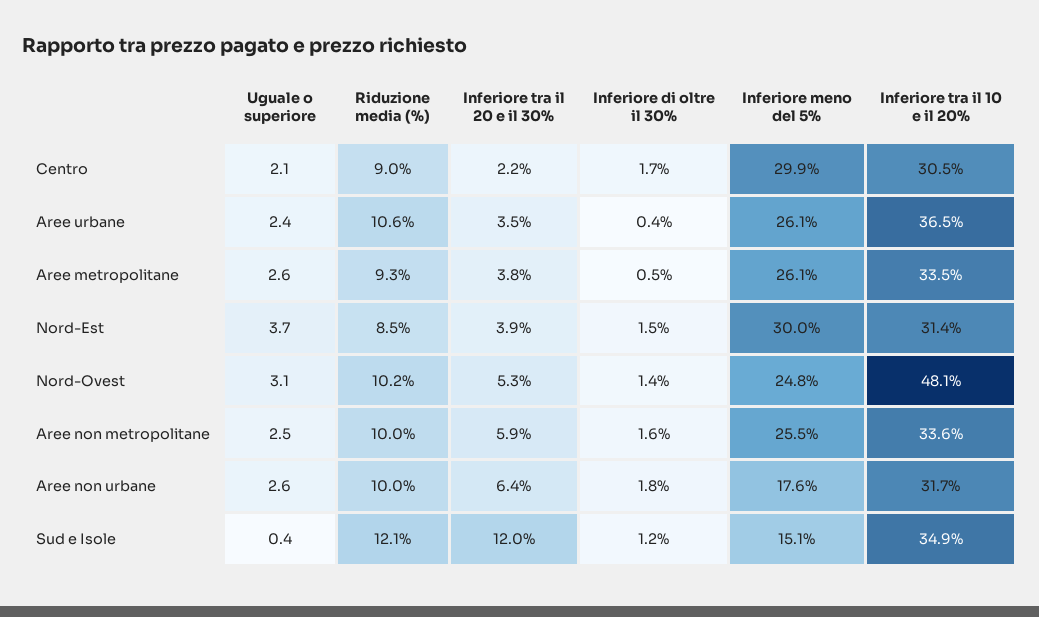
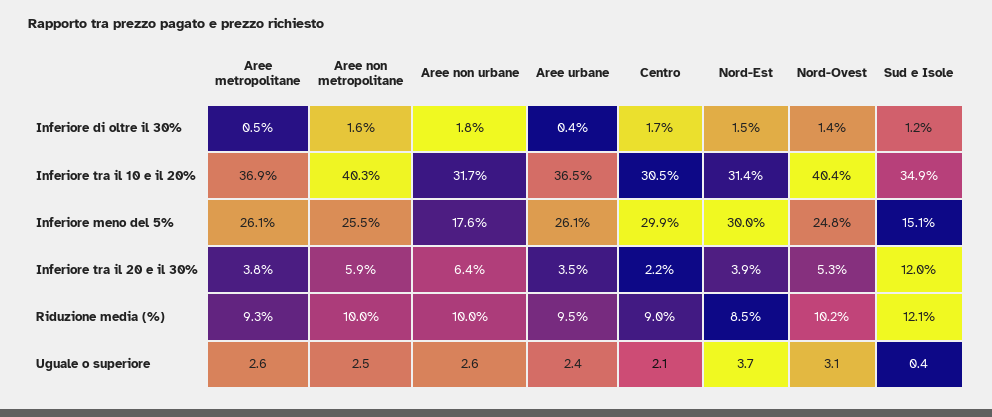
  {
    "Uguale o superiore": {
      "Centro": 2.1,
      "Aree urbane": 2.4,
      "Aree metropolitane": 2.6,
      "Nord-Est": 3.7,
      "Nord-Ovest": 3.1,
      "Aree non metropolitane": 2.5,
      "Aree non urbane": 2.6,
      "Sud e Isole": 0.4
    },
    "Riduzione media (%)": {
      "Centro": 9,
-     "Aree urbane": 10.6,
+     "Aree urbane": 9.5,
      "Aree metropolitane": 9.3,
      "Nord-Est": 8.5,
      "Nord-Ovest": 10.2,
      "Aree non metropolitane": 10,
      "Aree non urbane": 10,
      "Sud e Isole": 12.1
    },
    "Inferiore tra il 20 e il 30%": {
      "Centro": 2.2,
      "Aree urbane": 3.5,
      "Aree metropolitane": 3.8,
      "Nord-Est": 3.9,
      "Nord-Ovest": 5.3,
      "Aree non metropolitane": 5.9,
      "Aree non urbane": 6.4,
      "Sud e Isole": 12
    },
    "Inferiore di oltre il 30%": {
      "Centro": 1.7,
      "Aree urbane": 0.4,
      "Aree metropolitane": 0.5,
      "Nord-Est": 1.5,
      "Nord-Ovest": 1.4,
      "Aree non metropolitane": 1.6,
      "Aree non urbane": 1.8,
      "Sud e Isole": 1.2
    },
    "Inferiore meno del 5%": {
      "Centro": 29.9,
      "Aree urbane": 26.1,
      "Aree metropolitane": 26.1,
      "Nord-Est": 30,
      "Nord-Ovest": 24.8,
      "Aree non metropolitane": 25.5,
      "Aree non urbane": 17.6,
      "Sud e Isole": 15.1
    },
    "Inferiore tra il 10 e il 20%": {
      "Centro": 30.5,
      "Aree urbane": 36.5,
-     "Aree metropolitane": 33.5,
+     "Aree metropolitane": 36.9,
      "Nord-Est": 31.4,
-     "Nord-Ovest": 48.1,
+     "Nord-Ovest": 40.4,
-     "Aree non metropolitane": 33.6,
+     "Aree non metropolitane": 40.3,
      "Aree non urbane": 31.7,
      "Sud e Isole": 34.9
    }
  }

